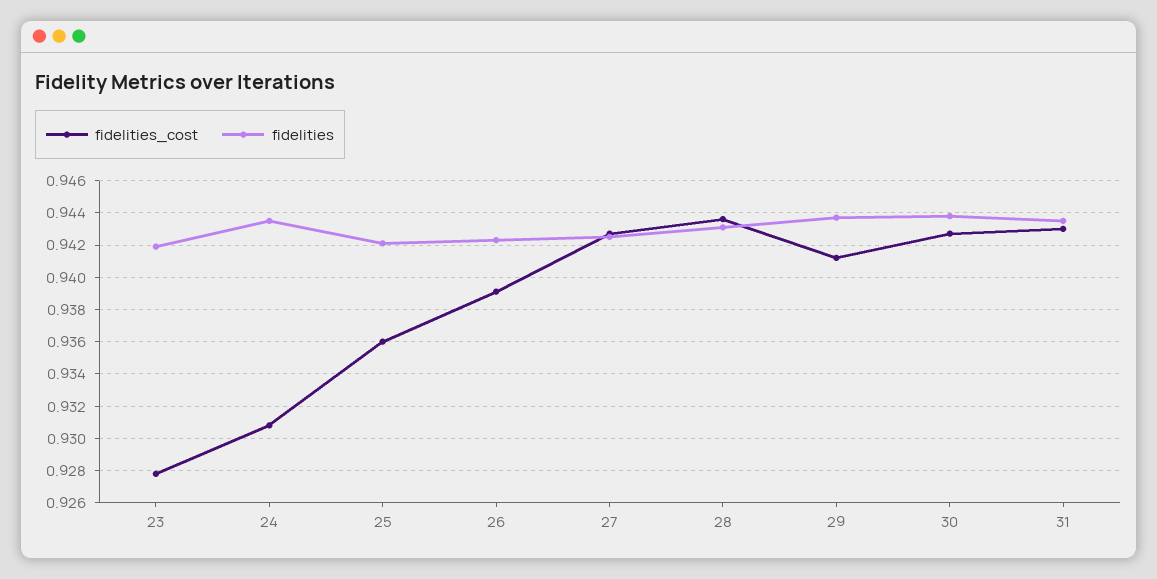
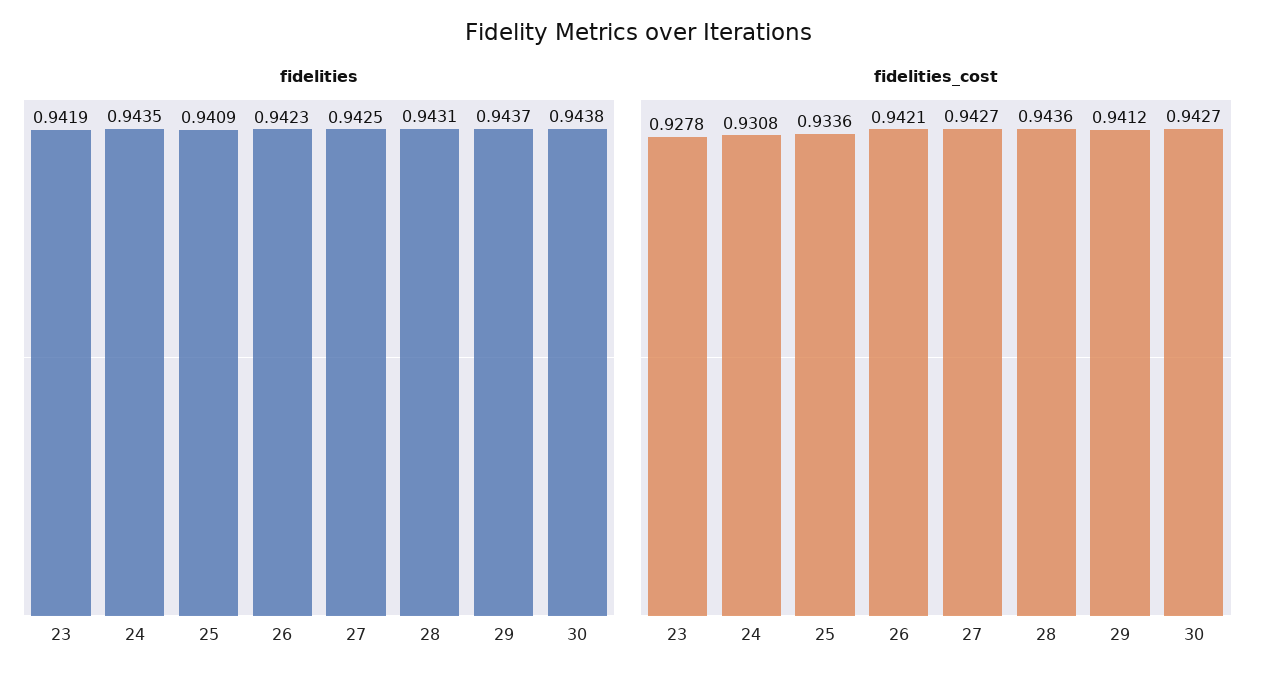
  {
    "fidelities_cost": {
      "23": 0.9278,
      "24": 0.9308,
-     "25": 0.936,
+     "25": 0.9336,
-     "26": 0.939,
+     "26": 0.9421,
      "27": 0.9427,
      "28": 0.9436,
      "29": 0.9412,
-     "30": 0.9427,
+     "30": 0.9427
-     "31": 0.943
    },
    "fidelities": {
      "23": 0.9419,
      "24": 0.9435,
-     "25": 0.942,
+     "25": 0.9409,
      "26": 0.9423,
      "27": 0.9425,
      "28": 0.9431,
      "29": 0.9437,
-     "30": 0.9438,
+     "30": 0.9438
-     "31": 0.9435
    }
  }

